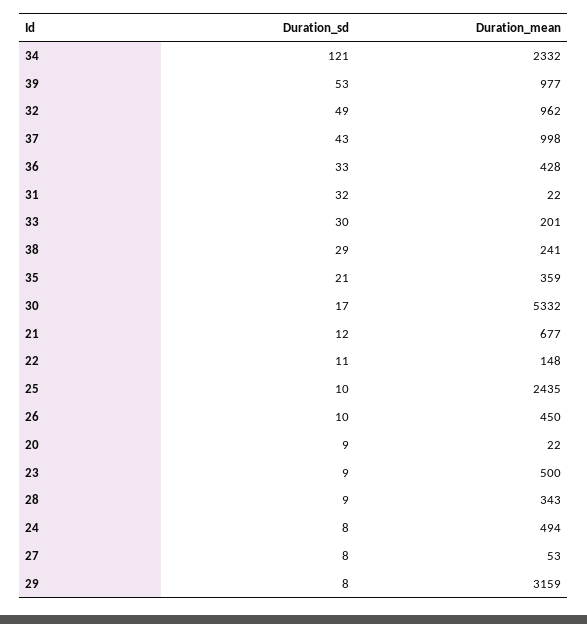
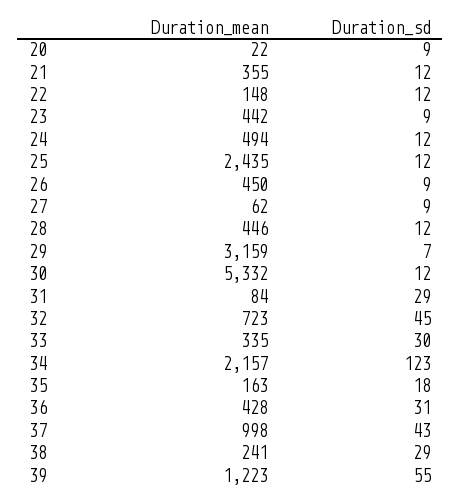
  {
    "Duration_sd": {
-     "34": 121,
+     "34": 123,
-     "39": 53,
+     "39": 55,
-     "32": 49,
+     "32": 45,
      "37": 43,
-     "36": 33,
+     "36": 31,
-     "31": 32,
+     "31": 29,
      "33": 30,
      "38": 29,
-     "35": 21,
+     "35": 18,
-     "30": 17,
+     "30": 12,
      "21": 12,
-     "22": 11,
+     "22": 12,
-     "25": 10,
+     "25": 12,
-     "26": 10,
+     "26": 9,
      "20": 9,
      "23": 9,
-     "28": 9,
+     "28": 12,
-     "24": 8,
+     "24": 12,
-     "27": 8,
+     "27": 9,
-     "29": 8
+     "29": 7
    },
    "Duration_mean": {
-     "34": 2332,
+     "34": 2157,
-     "39": 977,
+     "39": 1223,
-     "32": 962,
+     "32": 723,
      "37": 998,
      "36": 428,
-     "31": 22,
+     "31": 84,
-     "33": 201,
+     "33": 335,
      "38": 241,
-     "35": 359,
+     "35": 163,
      "30": 5332,
-     "21": 677,
+     "21": 355,
      "22": 148,
      "25": 2435,
      "26": 450,
      "20": 22,
-     "23": 500,
+     "23": 442,
-     "28": 343,
+     "28": 446,
      "24": 494,
-     "27": 53,
+     "27": 62,
      "29": 3159
    }
  }

